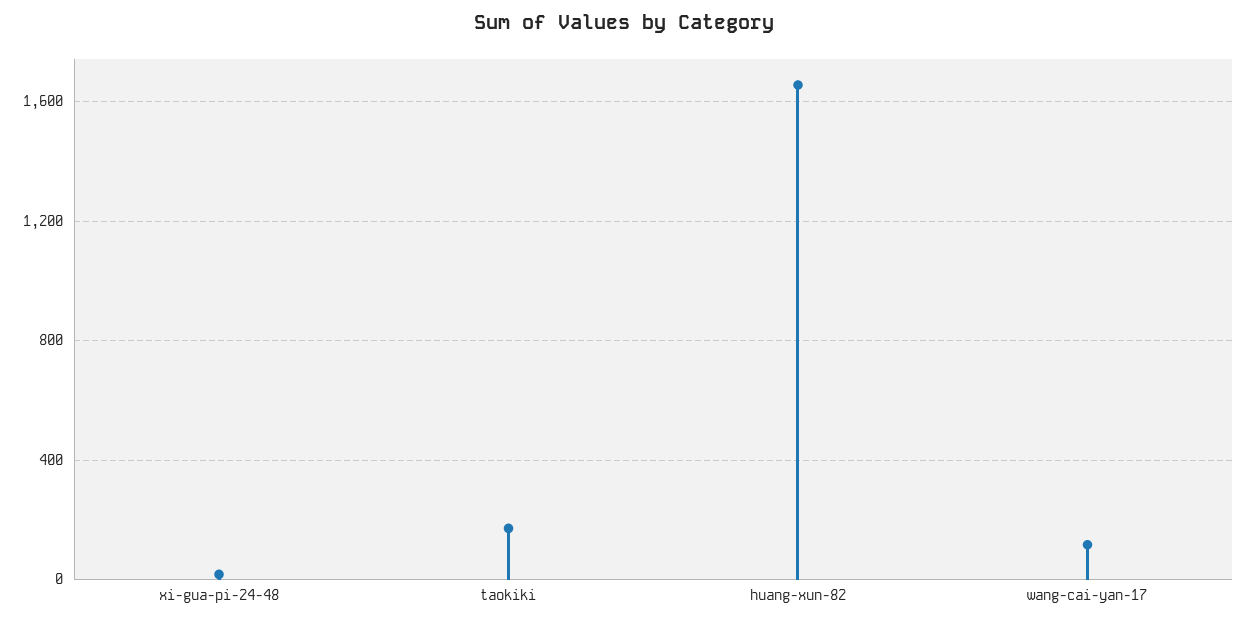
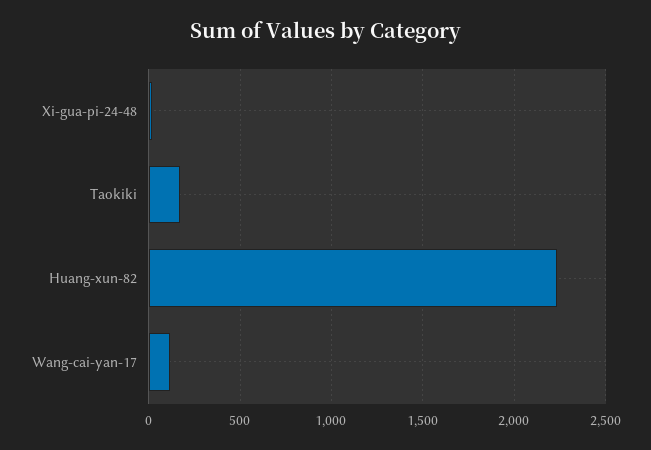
  {
    "xi-gua-pi-24-48": 0,
    "taokiki": 150,
-   "huang-xun-82": 1650,
+   "huang-xun-82": 2250,
    "wang-cai-yan-17": 100
  }

